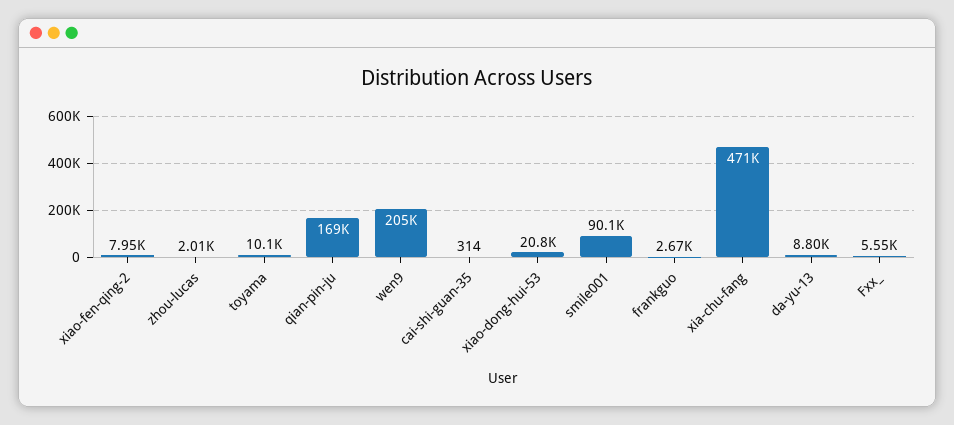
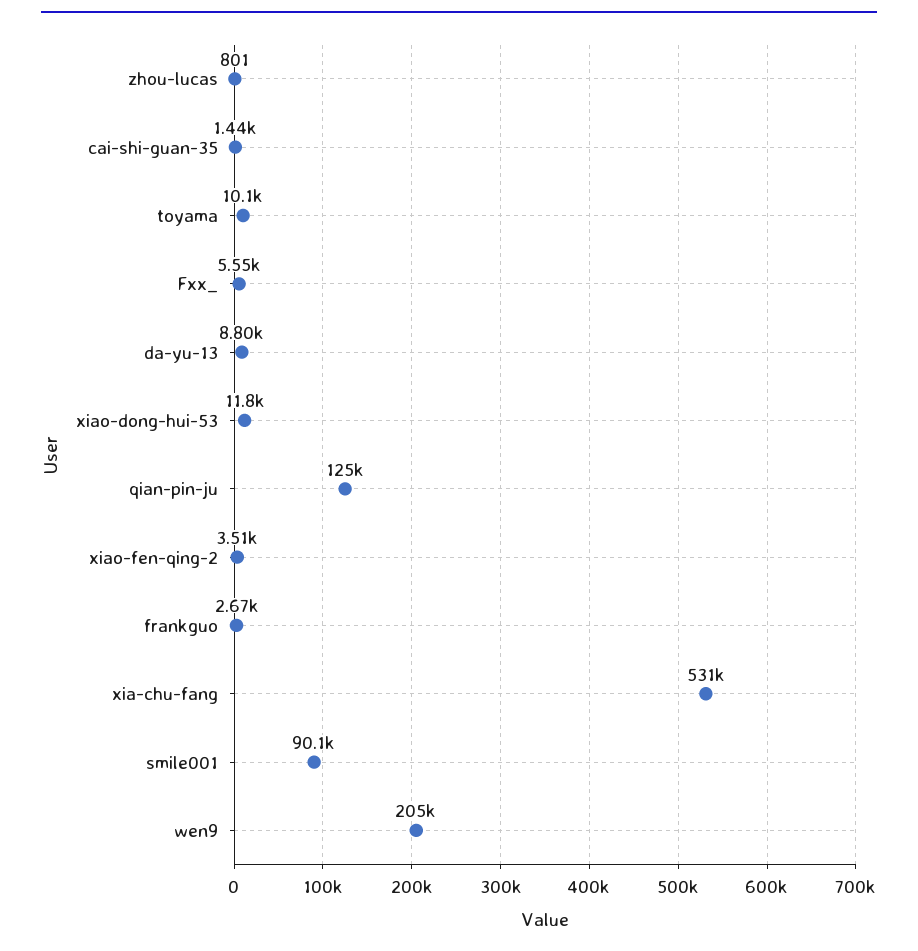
  {
-   "xiao-fen-qing-2": 7950,
+   "xiao-fen-qing-2": 3510,
-   "zhou-lucas": 2010,
+   "zhou-lucas": 801,
    "toyama": 10100,
-   "qian-pin-ju": 169000,
+   "qian-pin-ju": 125000,
    "wen9": 205000,
-   "cai-shi-guan-35": 314,
+   "cai-shi-guan-35": 1440,
-   "xiao-dong-hui-53": 20800,
+   "xiao-dong-hui-53": 11800,
    "smile001": 90100,
    "frankguo": 2670,
-   "xia-chu-fang": 471000,
+   "xia-chu-fang": 531000,
    "da-yu-13": 8800,
    "Fxx_": 5550
  }

